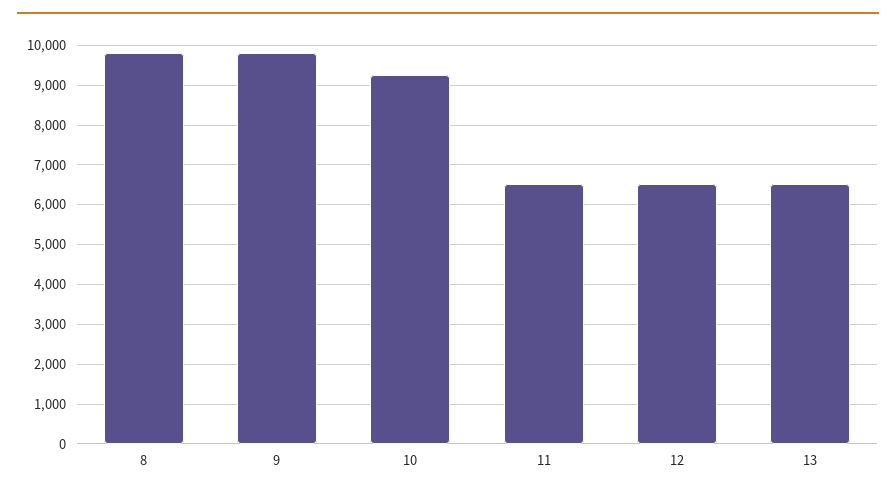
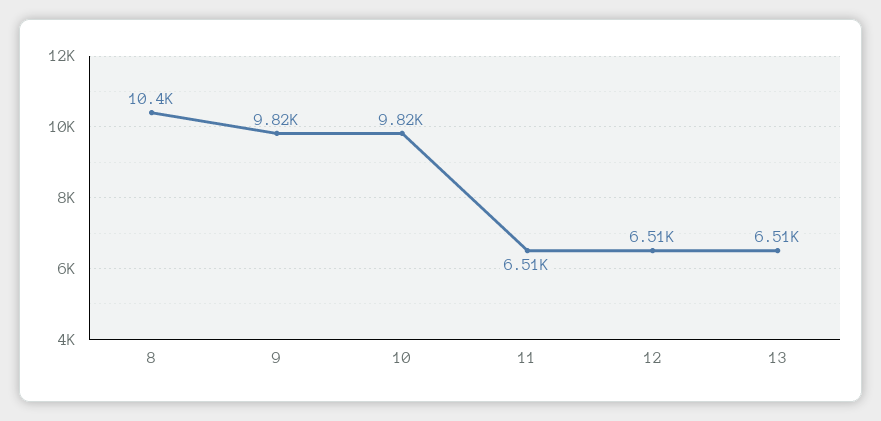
  {
-   "8": 9800,
+   "8": 10400,
    "9": 9820,
-   "10": 9200,
+   "10": 9820,
    "11": 6510,
    "12": 6510,
    "13": 6510
  }

